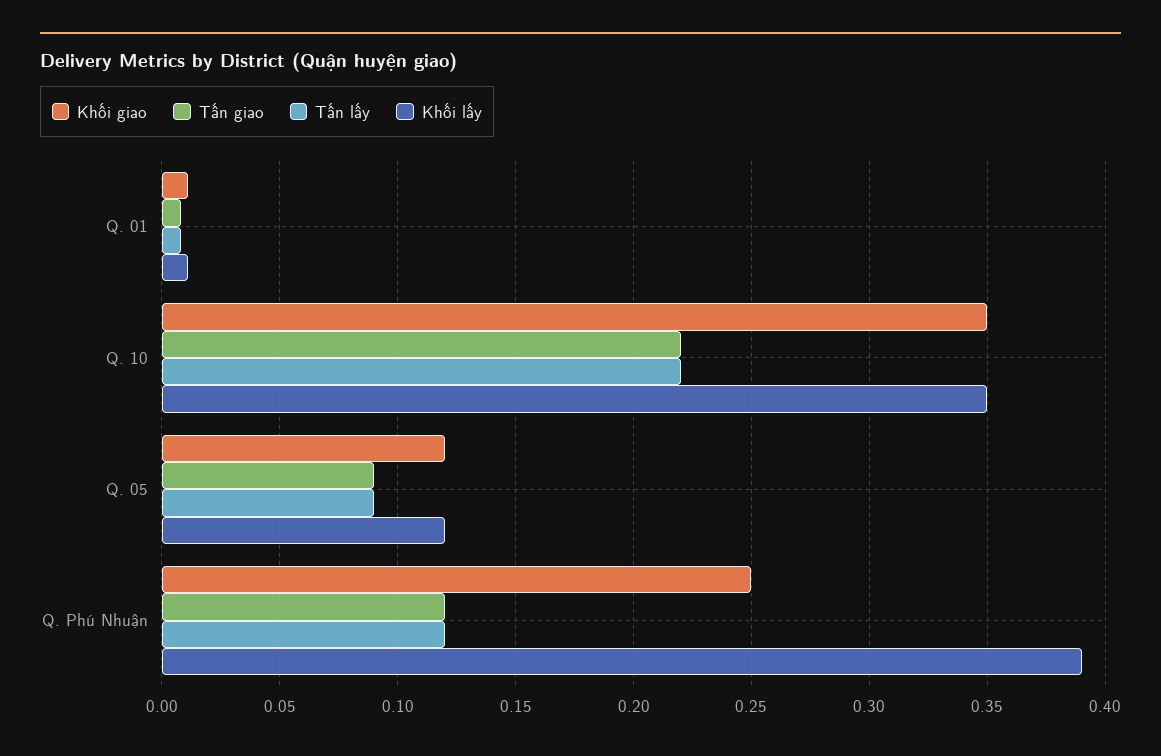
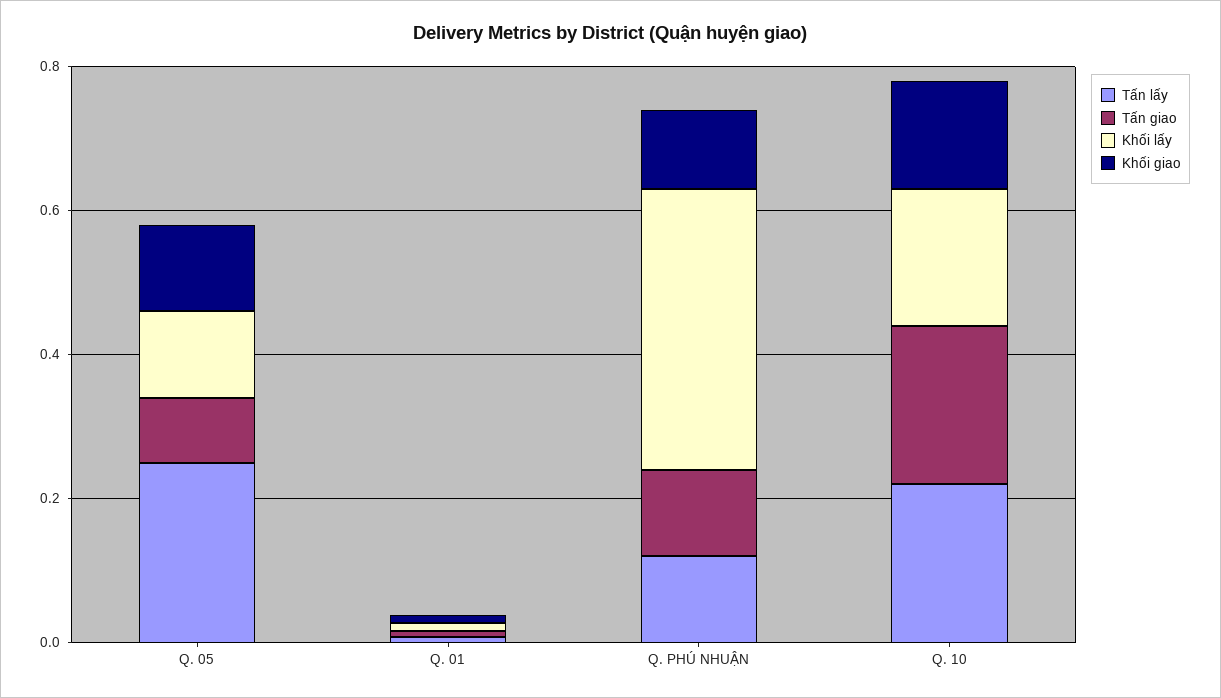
  {
    "Khối giao": {
      "Q. 01": 0.01,
-     "Q. 10": 0.35,
+     "Q. 10": 0.15,
      "Q. 05": 0.12,
-     "Q. Phú Nhuận": 0.25
+     "Q. Phú Nhuận": 0.1
    },
    "Tấn giao": {
      "Q. 01": 0.01,
      "Q. 10": 0.22,
      "Q. 05": 0.09,
      "Q. Phú Nhuận": 0.12
    },
    "Tấn lấy": {
      "Q. 01": 0.01,
      "Q. 10": 0.22,
-     "Q. 05": 0.09,
+     "Q. 05": 0.25,
      "Q. Phú Nhuận": 0.12
    },
    "Khối lấy": {
      "Q. 01": 0.01,
-     "Q. 10": 0.35,
+     "Q. 10": 0.2,
      "Q. 05": 0.12,
      "Q. Phú Nhuận": 0.39
    }
  }

